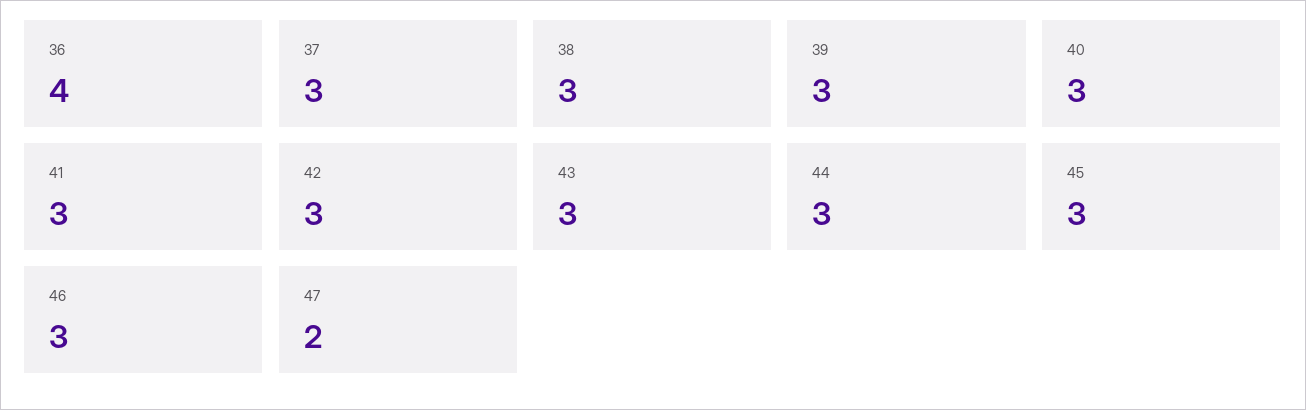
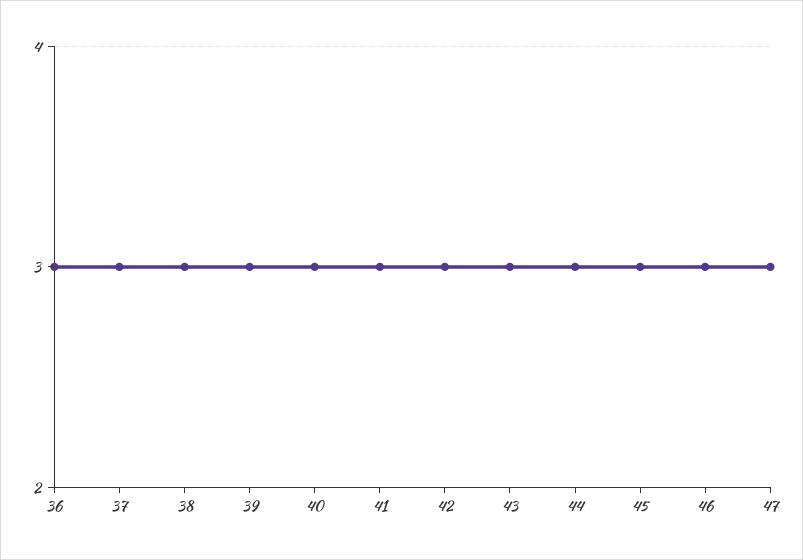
  {
-   "36": 4,
+   "36": 3,
    "37": 3,
    "38": 3,
    "39": 3,
    "40": 3,
    "41": 3,
    "42": 3,
    "43": 3,
    "44": 3,
    "45": 3,
    "46": 3,
-   "47": 2
+   "47": 3
  }

